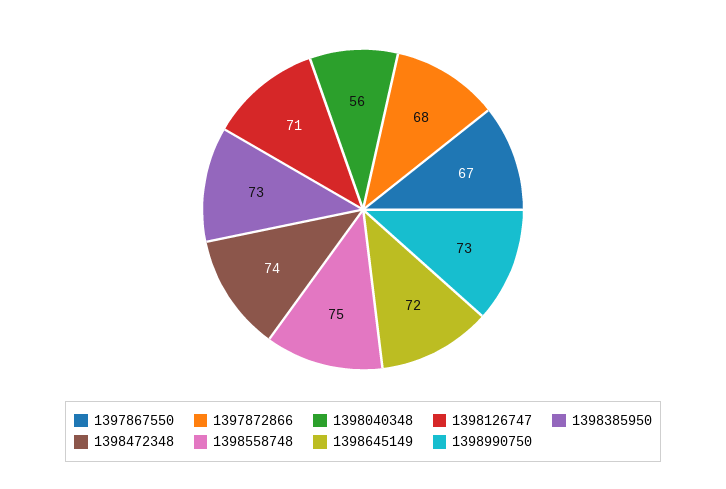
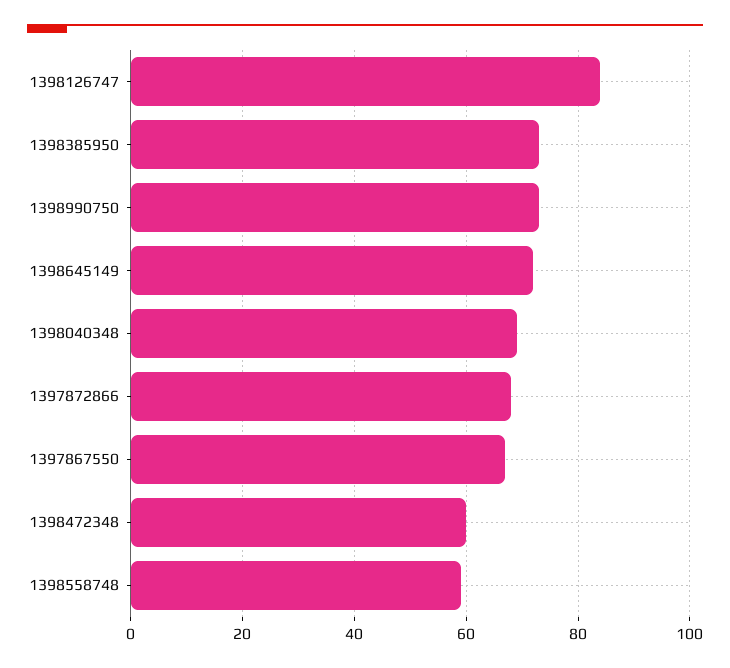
  {
    "1397867550": 67,
    "1397872866": 68,
-   "1398040348": 56,
+   "1398040348": 70,
-   "1398126747": 71,
+   "1398126747": 85,
    "1398385950": 73,
-   "1398472348": 74,
+   "1398472348": 60,
-   "1398558748": 75,
+   "1398558748": 60,
    "1398645149": 72,
    "1398990750": 73
  }

